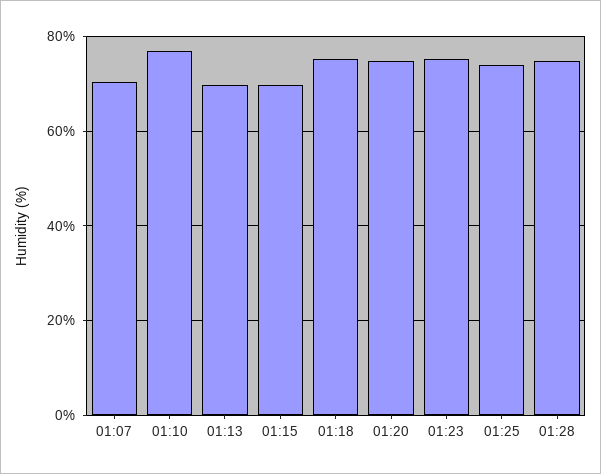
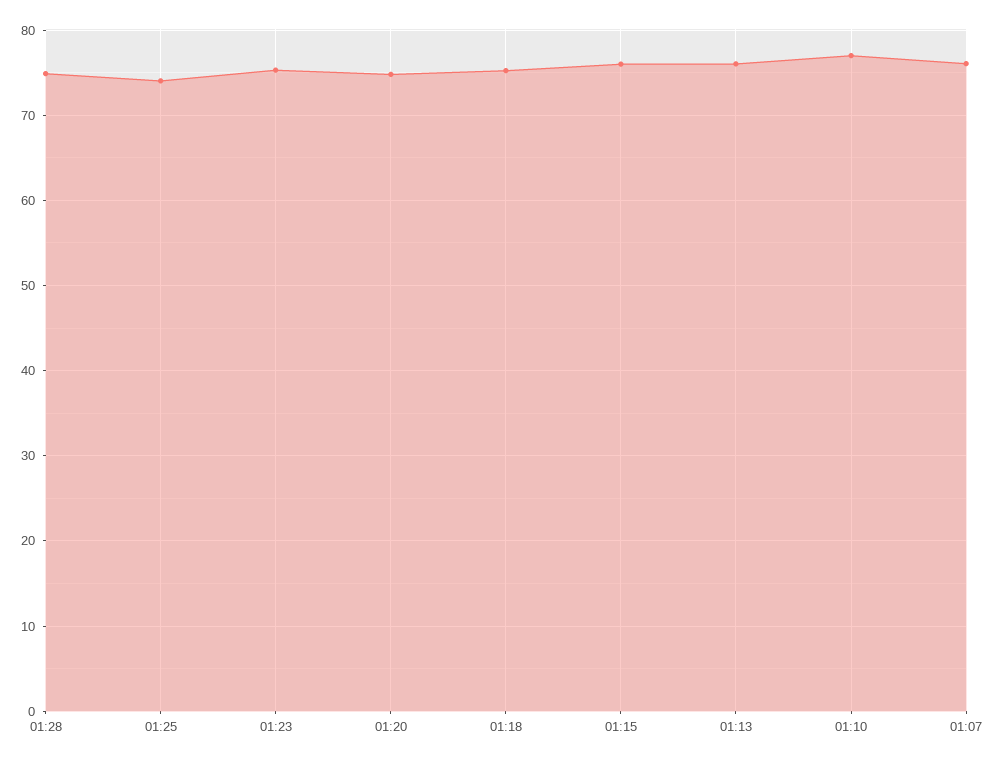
  {
-   "01:07": 70,
+   "01:07": 76,
    "01:10": 77,
-   "01:13": 70,
+   "01:13": 76,
-   "01:15": 70,
+   "01:15": 76,
    "01:18": 75,
    "01:20": 75,
    "01:23": 75,
    "01:25": 74,
    "01:28": 75
  }

